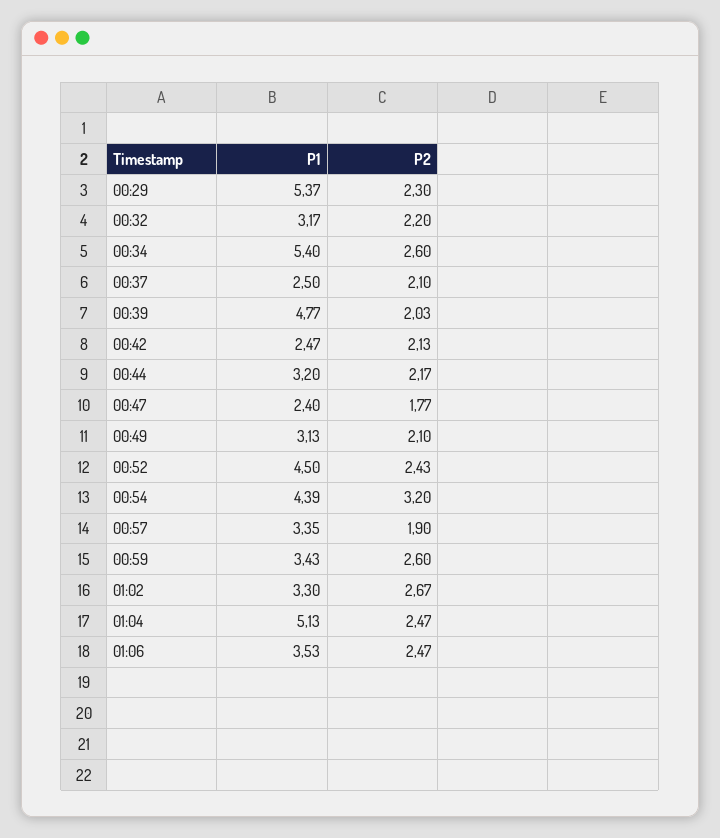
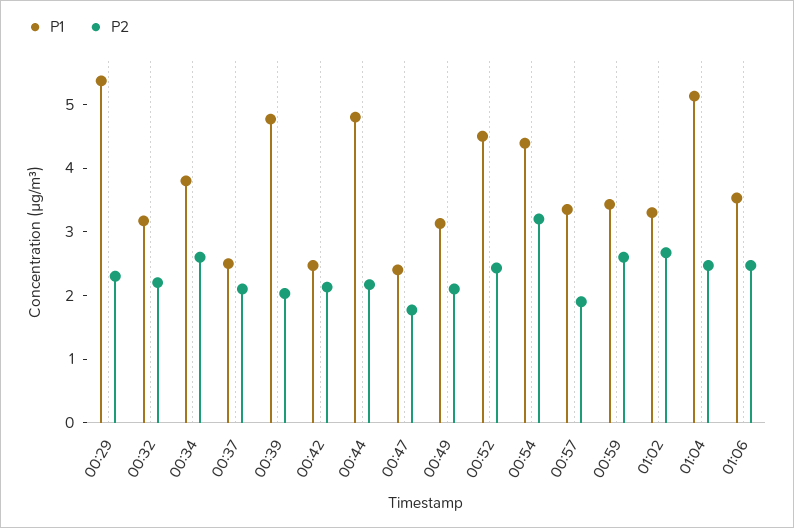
  {
    "P1": {
      "00:29": 5.37,
      "00:32": 3.17,
-     "00:34": 5.4,
+     "00:34": 3.8,
      "00:37": 2.5,
      "00:39": 4.77,
      "00:42": 2.47,
-     "00:44": 3.2,
+     "00:44": 4.8,
      "00:47": 2.4,
      "00:49": 3.13,
      "00:52": 4.5,
      "00:54": 4.39,
      "00:57": 3.35,
      "00:59": 3.43,
      "01:02": 3.3,
      "01:04": 5.13,
      "01:06": 3.53
    },
    "P2": {
      "00:29": 2.3,
      "00:32": 2.2,
      "00:34": 2.6,
      "00:37": 2.1,
      "00:39": 2.03,
      "00:42": 2.13,
      "00:44": 2.17,
      "00:47": 1.77,
      "00:49": 2.1,
      "00:52": 2.43,
      "00:54": 3.2,
      "00:57": 1.9,
      "00:59": 2.6,
      "01:02": 2.67,
      "01:04": 2.47,
      "01:06": 2.47
    }
  }

